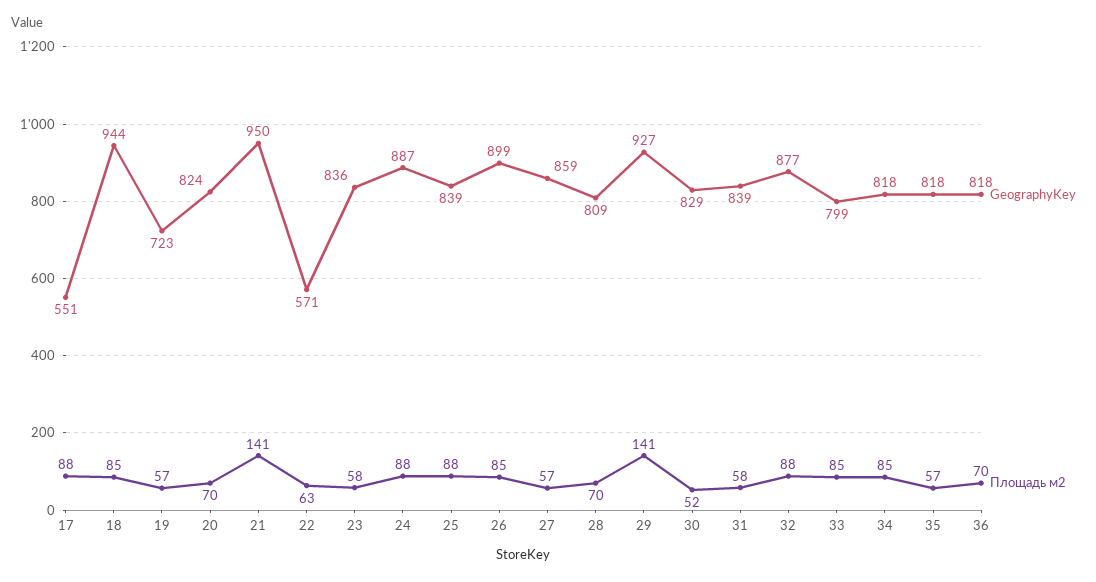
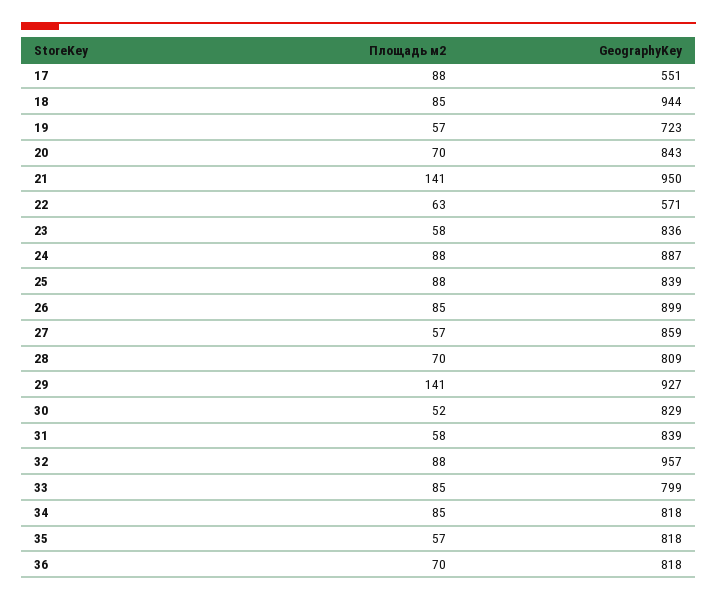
  {
    "GeographyKey": {
      "17": 551,
      "18": 944,
      "19": 723,
-     "20": 824,
+     "20": 843,
      "21": 950,
      "22": 571,
      "23": 836,
      "24": 887,
      "25": 839,
      "26": 899,
      "27": 859,
      "28": 809,
      "29": 927,
      "30": 829,
      "31": 839,
-     "32": 877,
+     "32": 957,
      "33": 799,
      "34": 818,
      "35": 818,
      "36": 818
    },
    "Площадь м2": {
      "17": 88,
      "18": 85,
      "19": 57,
      "20": 70,
      "21": 141,
      "22": 63,
      "23": 58,
      "24": 88,
      "25": 88,
      "26": 85,
      "27": 57,
      "28": 70,
      "29": 141,
      "30": 52,
      "31": 58,
      "32": 88,
      "33": 85,
      "34": 85,
      "35": 57,
      "36": 70
    }
  }

